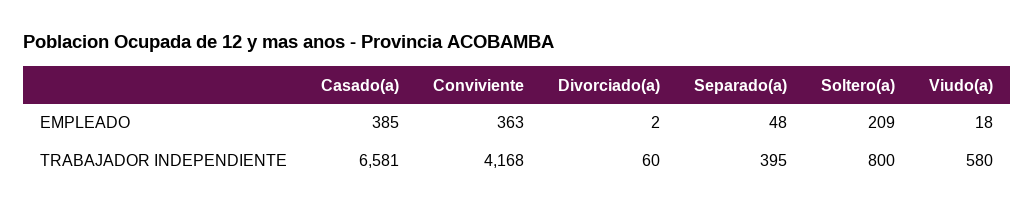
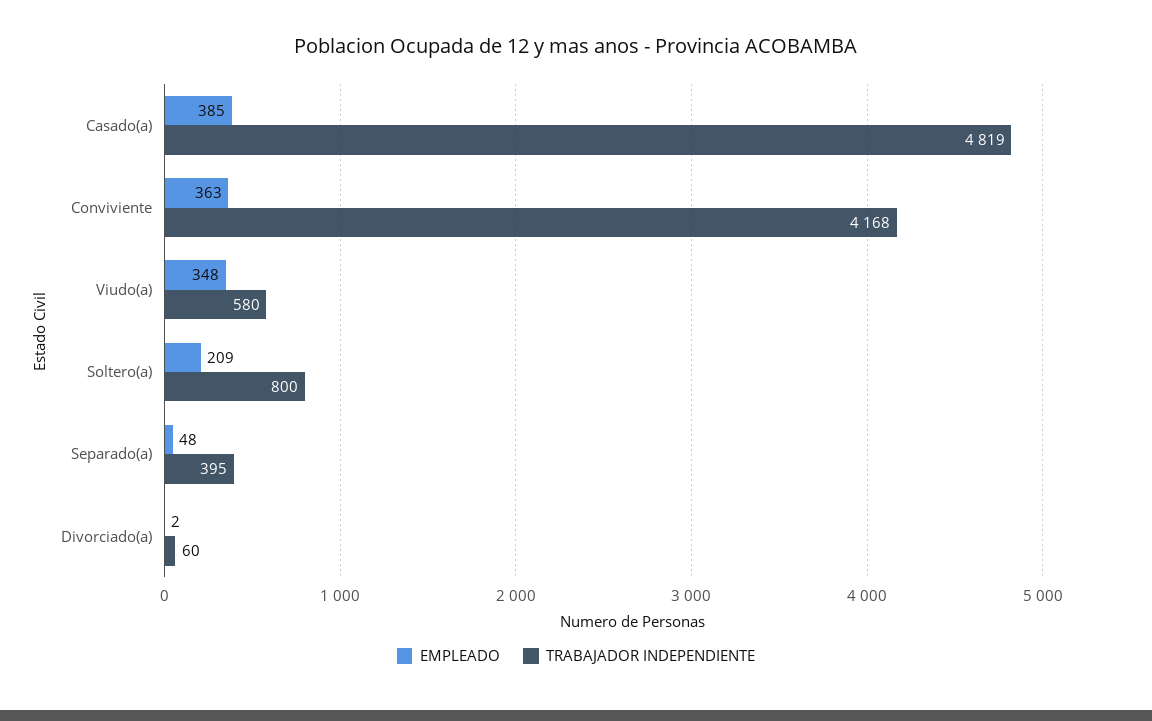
  {
    "EMPLEADO": {
      "Casado(a)": 385,
      "Conviviente": 363,
      "Divorciado(a)": 2,
      "Separado(a)": 48,
      "Soltero(a)": 209,
-     "Viudo(a)": 18
+     "Viudo(a)": 348
    },
    "TRABAJADOR INDEPENDIENTE": {
-     "Casado(a)": 6581,
+     "Casado(a)": 4819,
      "Conviviente": 4168,
      "Divorciado(a)": 60,
      "Separado(a)": 395,
      "Soltero(a)": 800,
      "Viudo(a)": 580
    }
  }

